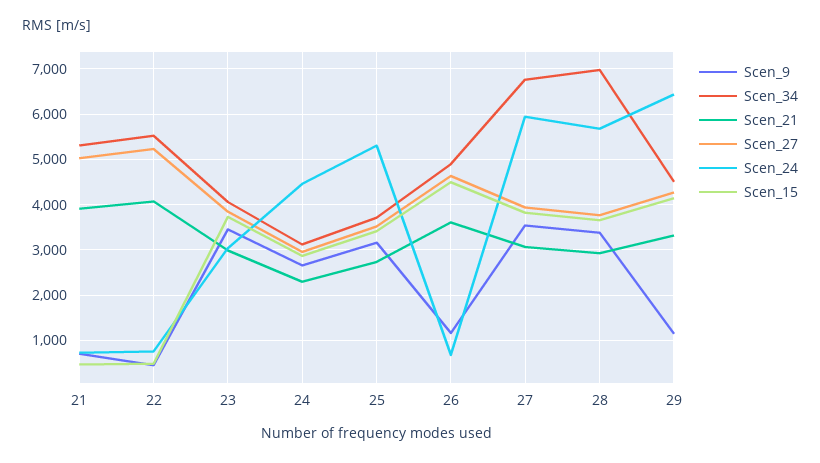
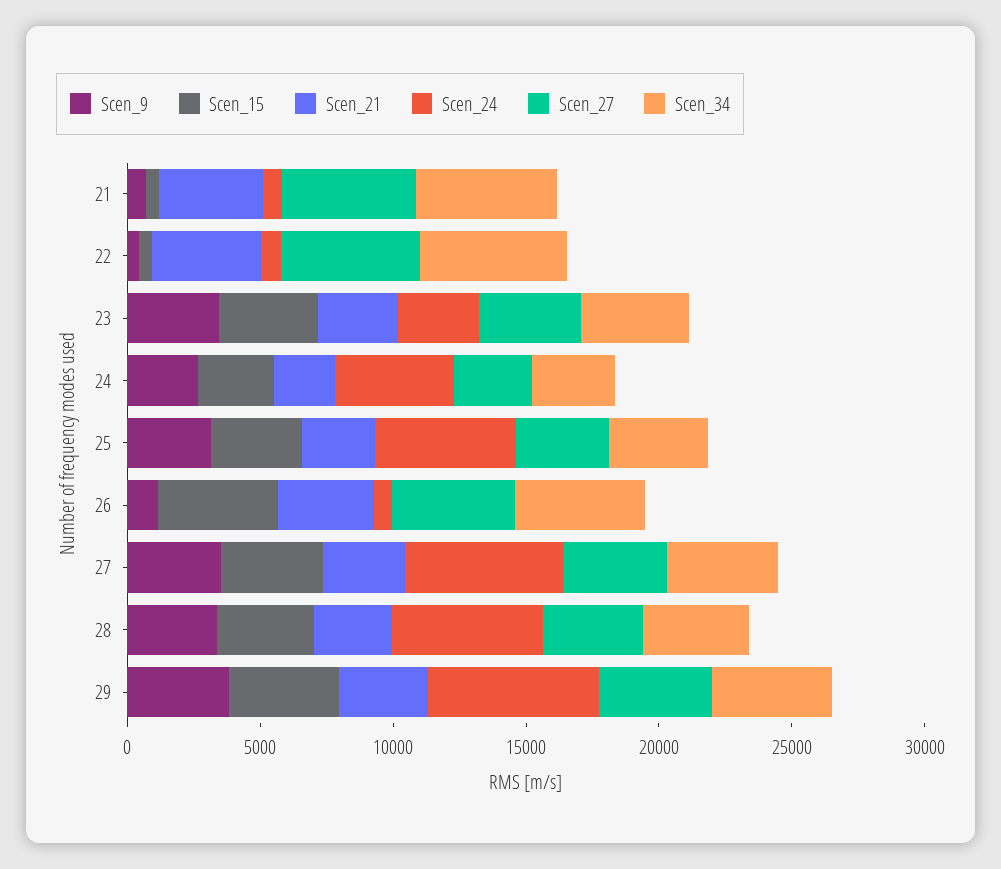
  {
    "Scen_9": {
      "21": 800,
      "22": 400,
      "23": 3400,
      "24": 2600,
      "25": 3200,
      "26": 1200,
      "27": 3600,
      "28": 3400,
-     "29": 1200
+     "29": 4000
    },
    "Scen_34": {
      "21": 5400,
      "22": 5600,
      "23": 4000,
      "24": 3200,
      "25": 3800,
      "26": 4800,
-     "27": 6800,
+     "27": 4000,
-     "28": 7000,
+     "28": 4000,
      "29": 4600
    },
    "Scen_21": {
      "21": 4000,
      "22": 4000,
      "23": 3000,
      "24": 2400,
      "25": 2800,
      "26": 3600,
      "27": 3000,
      "28": 3000,
      "29": 3400
    },
    "Scen_27": {
      "21": 5000,
      "22": 5200,
      "23": 3800,
      "24": 3000,
      "25": 3600,
      "26": 4600,
      "27": 4000,
      "28": 3800,
      "29": 4200
    },
    "Scen_24": {
      "21": 800,
      "22": 800,
      "23": 3000,
      "24": 4400,
      "25": 5400,
      "26": 600,
      "27": 6000,
      "28": 5600,
      "29": 6400
    },
    "Scen_15": {
      "21": 400,
      "22": 400,
      "23": 3800,
      "24": 2800,
      "25": 3400,
      "26": 4400,
      "27": 3800,
      "28": 3600,
      "29": 4200
    }
  }

